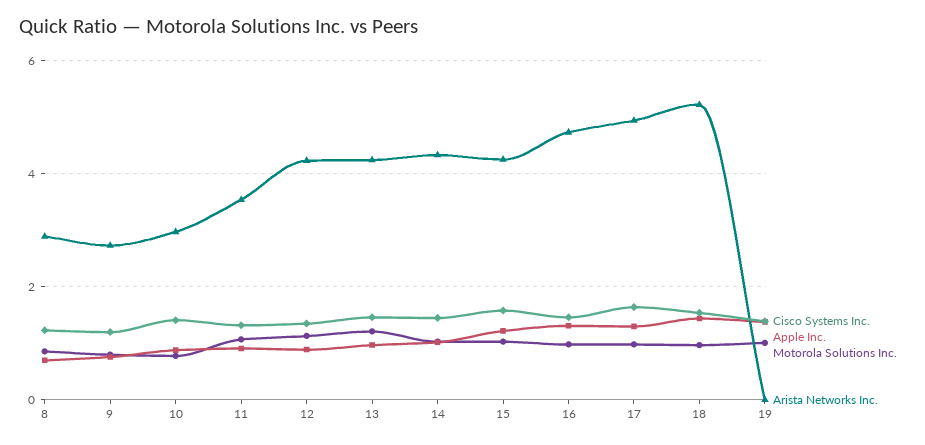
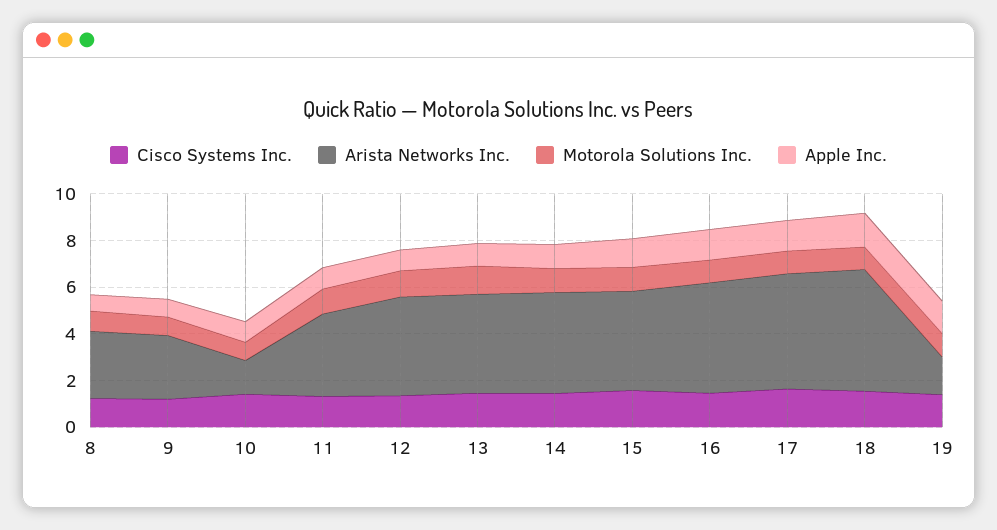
  {
    "Cisco Systems Inc.": {
      "8": 1.2,
      "9": 1.2,
      "10": 1.4,
      "11": 1.4,
      "12": 1.4,
      "13": 1.4,
      "14": 1.4,
      "15": 1.6,
      "16": 1.4,
      "17": 1.6,
      "18": 1.6,
      "19": 1.4
    },
    "Apple Inc.": {
      "8": 0.8,
      "9": 0.8,
      "10": 0.8,
      "11": 1,
      "12": 0.8,
      "13": 1,
      "14": 1,
      "15": 1.2,
      "16": 1.4,
      "17": 1.4,
      "18": 1.4,
      "19": 1.4
    },
    "Motorola Solutions Inc.": {
      "8": 0.8,
      "9": 0.8,
      "10": 0.8,
      "11": 1,
      "12": 1.2,
      "13": 1.2,
      "14": 1,
      "15": 1,
      "16": 1,
      "17": 1,
      "18": 1,
      "19": 1
    },
    "Arista Networks Inc.": {
      "8": 2.8,
      "9": 2.8,
-     "10": 3,
+     "10": 1.5,
      "11": 3.6,
      "12": 4.2,
      "13": 4.2,
      "14": 4.4,
      "15": 4.2,
      "16": 4.8,
      "17": 5,
      "18": 5.2,
-     "19": 0
+     "19": 1.5
    }
  }

